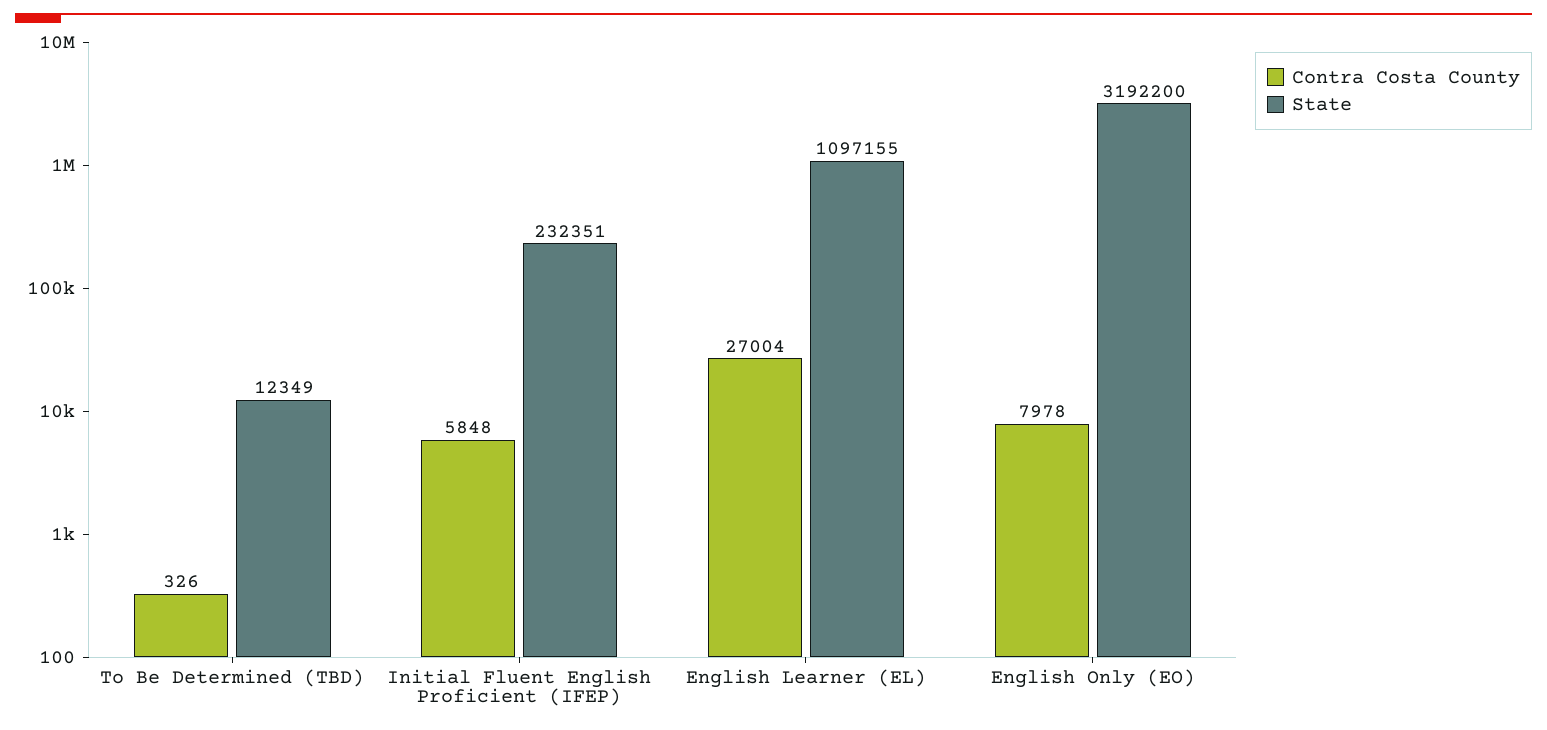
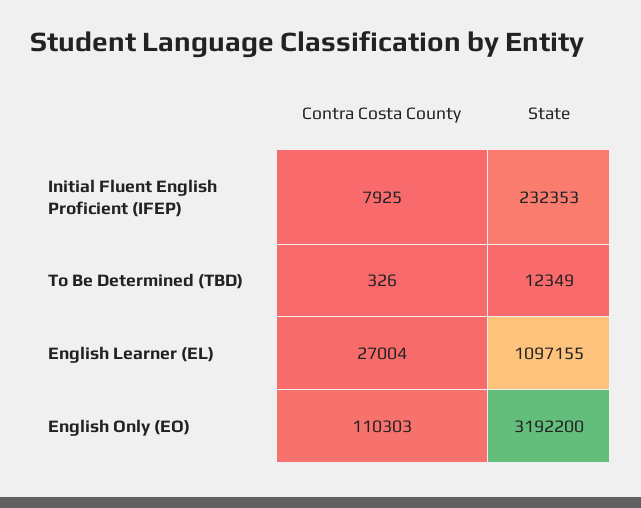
  {
    "Contra Costa County": {
      "To Be Determined (TBD)": 326,
-     "Initial Fluent English Proficient (IFEP)": 5848,
+     "Initial Fluent English Proficient (IFEP)": 7925,
      "English Learner (EL)": 27004,
-     "English Only (EO)": 7978
+     "English Only (EO)": 110303
    },
    "State": {
      "To Be Determined (TBD)": 12349,
-     "Initial Fluent English Proficient (IFEP)": 232351,
+     "Initial Fluent English Proficient (IFEP)": 232353,
      "English Learner (EL)": 1097155,
      "English Only (EO)": 3192200
    }
  }

